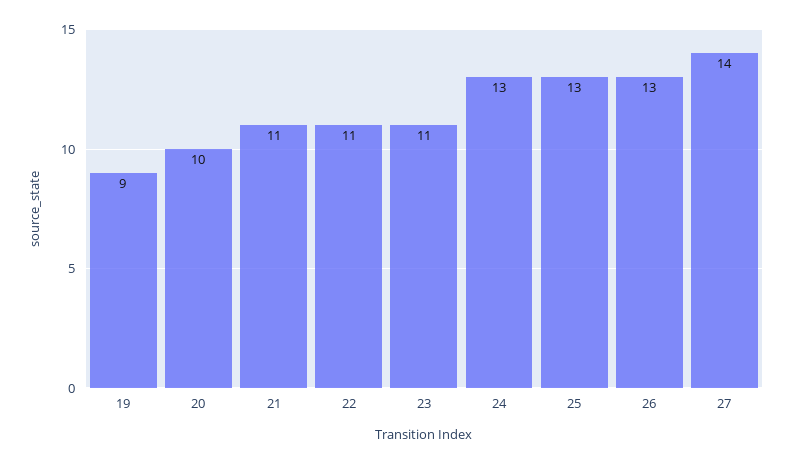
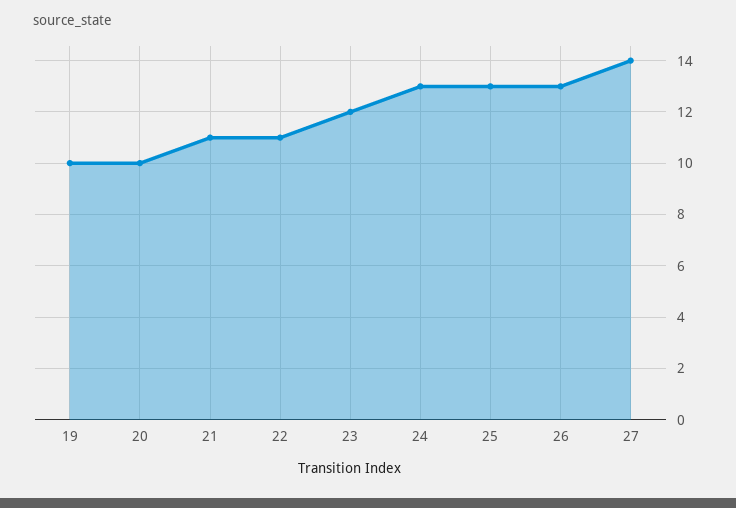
  {
-   "19": 9,
+   "19": 10,
    "20": 10,
    "21": 11,
    "22": 11,
-   "23": 11,
+   "23": 12,
    "24": 13,
    "25": 13,
    "26": 13,
    "27": 14
  }

